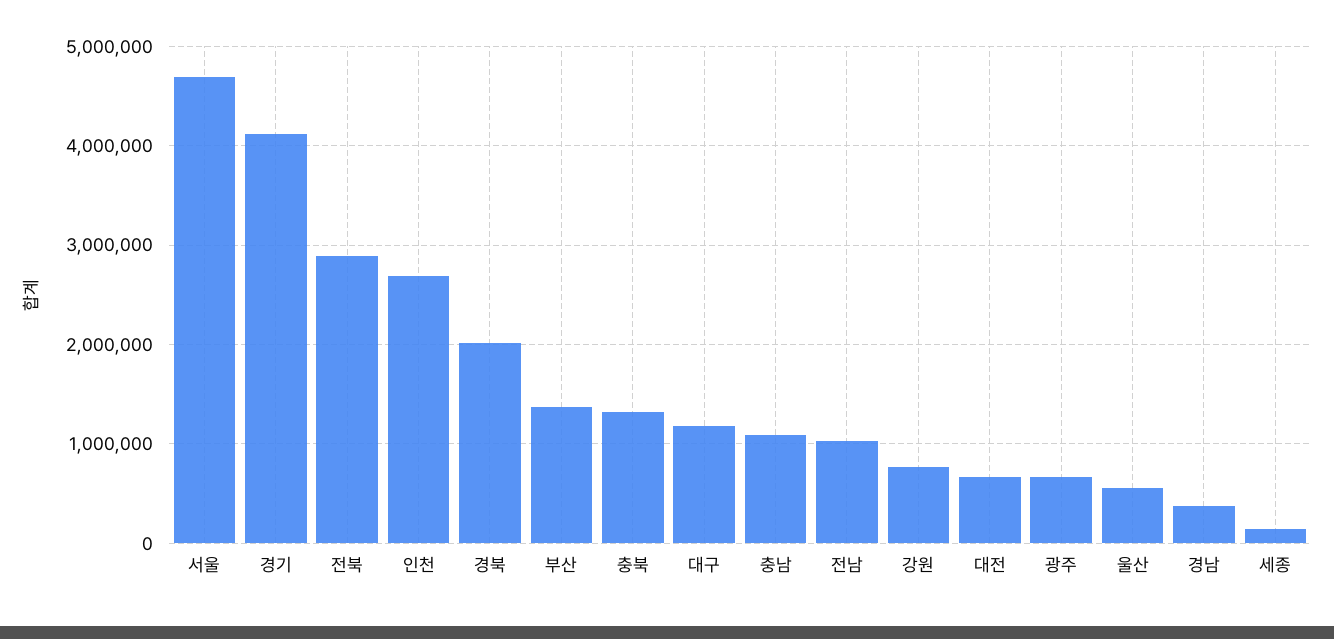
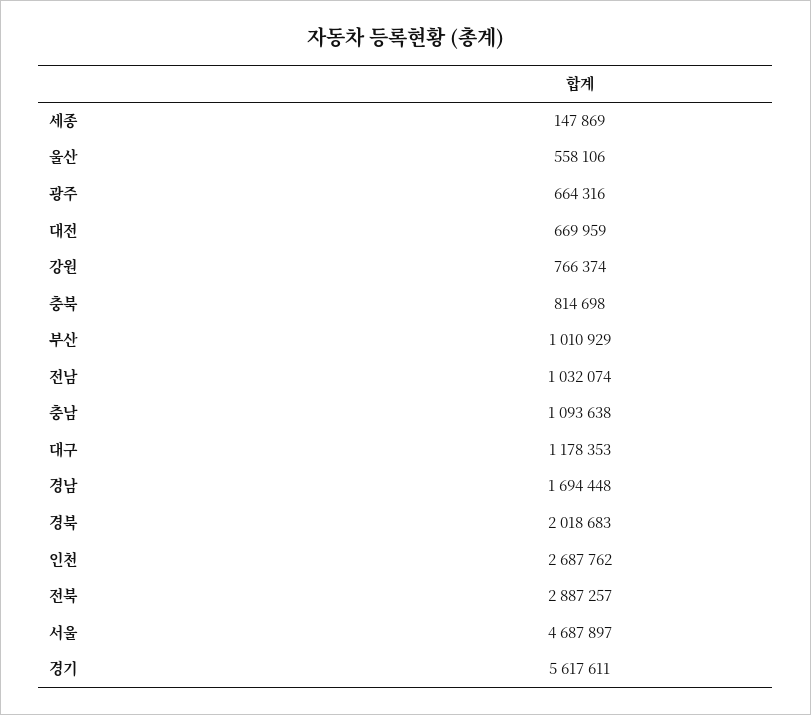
  {
    "서울": 4687897,
-   "경기": 4100000,
+   "경기": 5617611,
    "전북": 2887257,
    "인천": 2687762,
    "경북": 2018683,
-   "부산": 1400000,
+   "부산": 1010929,
-   "충북": 1300000,
+   "충북": 814698,
    "대구": 1178353,
    "충남": 1093638,
    "전남": 1032074,
    "강원": 766374,
    "대전": 669959,
    "광주": 664316,
    "울산": 558106,
-   "경남": 400000,
+   "경남": 1694448,
    "세종": 147869
  }

